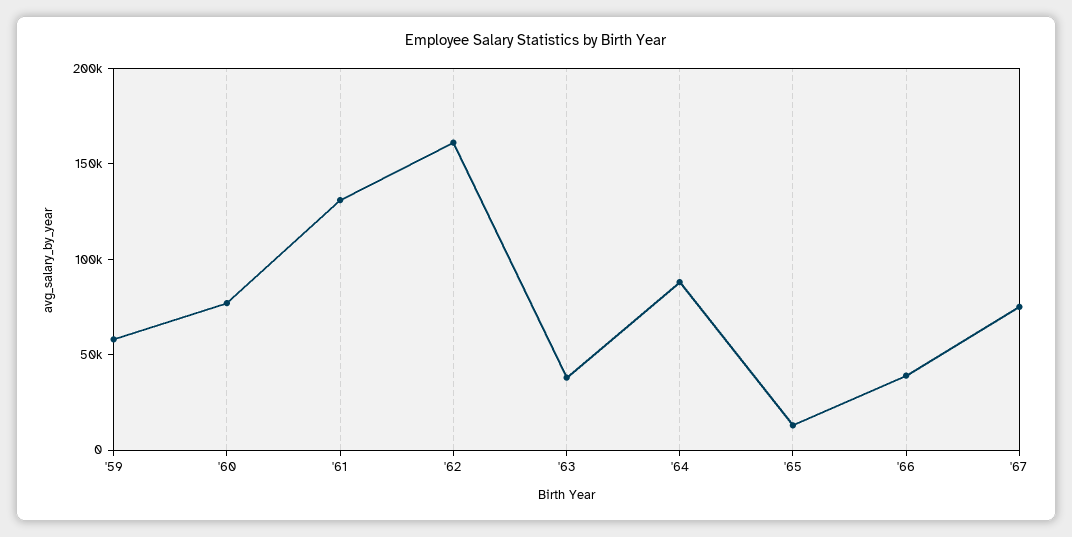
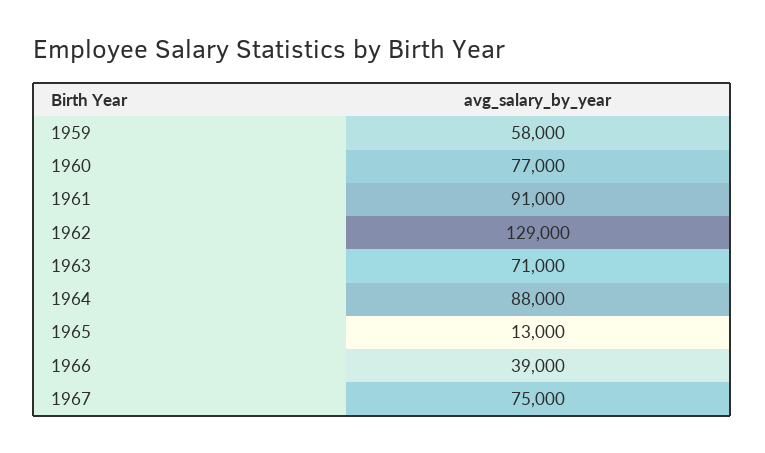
  {
    "'59": 58000,
    "'60": 77000,
-   "'61": 130000,
+   "'61": 91000,
-   "'62": 160000,
+   "'62": 129000,
-   "'63": 40000,
+   "'63": 71000,
    "'64": 88000,
    "'65": 13000,
    "'66": 39000,
    "'67": 75000
  }

